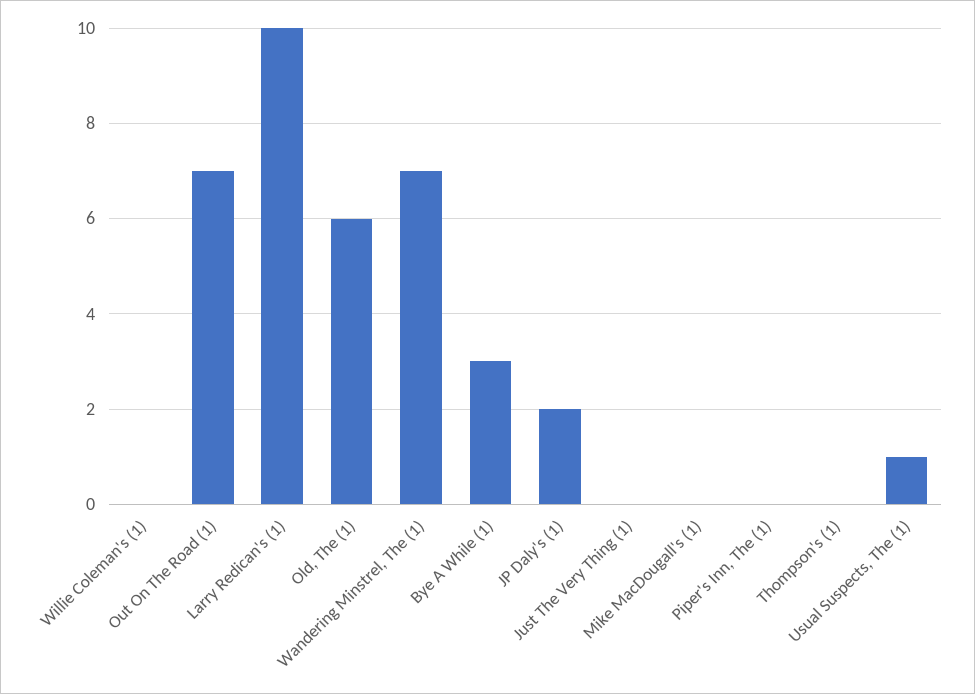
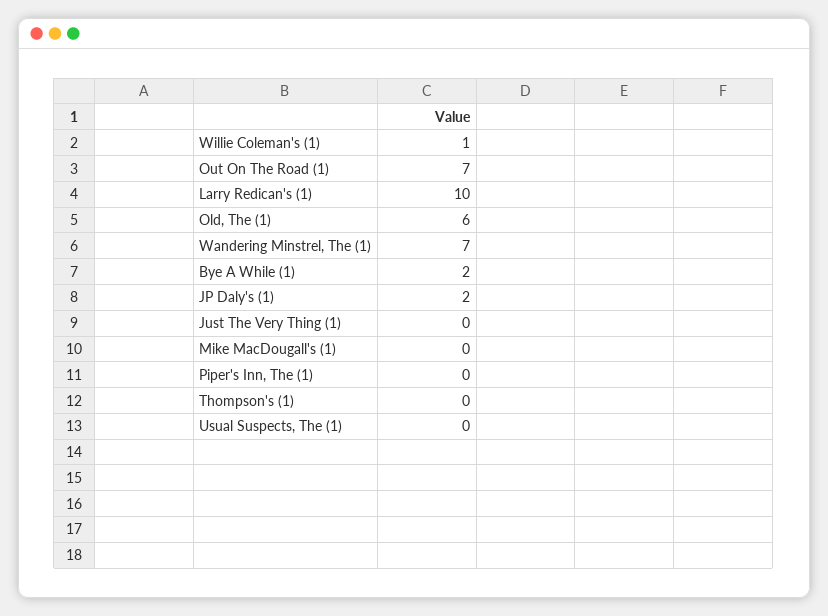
  {
-   "Willie Coleman's (1)": 0,
+   "Willie Coleman's (1)": 1,
    "Out On The Road (1)": 7,
    "Larry Redican's (1)": 10,
    "Old, The (1)": 6,
    "Wandering Minstrel, The (1)": 7,
-   "Bye A While (1)": 3,
+   "Bye A While (1)": 2,
    "JP Daly's (1)": 2,
    "Just The Very Thing (1)": 0,
    "Mike MacDougall's (1)": 0,
    "Piper's Inn, The (1)": 0,
    "Thompson's (1)": 0,
-   "Usual Suspects, The (1)": 1
+   "Usual Suspects, The (1)": 0
  }

